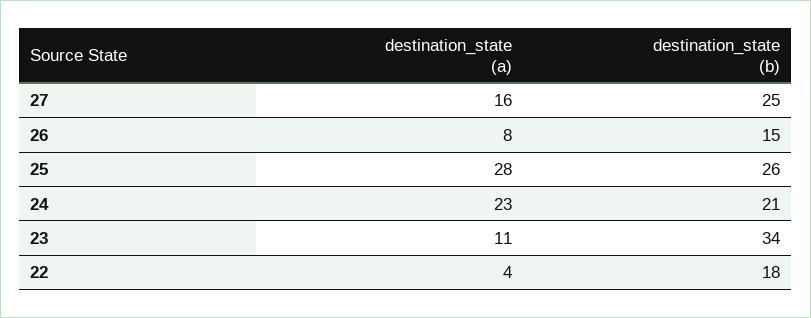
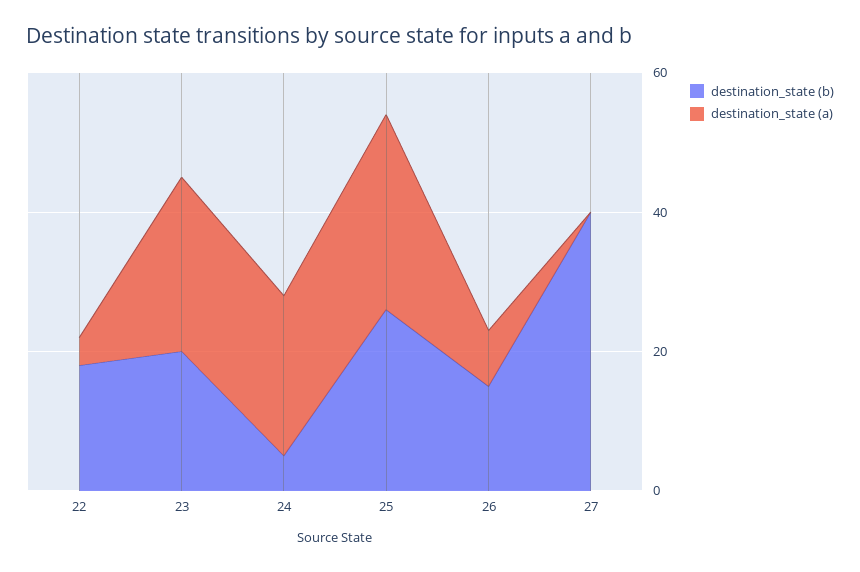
  {
    "destination_state (a)": {
-     "27": 16,
+     "27": 0,
      "26": 8,
      "25": 28,
      "24": 23,
-     "23": 11,
+     "23": 25,
      "22": 4
    },
    "destination_state (b)": {
-     "27": 25,
+     "27": 40,
      "26": 15,
      "25": 26,
-     "24": 21,
+     "24": 5,
-     "23": 34,
+     "23": 20,
      "22": 18
    }
  }

